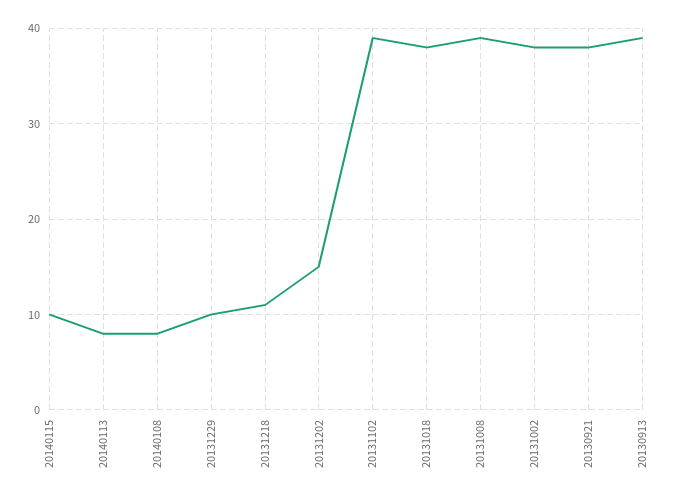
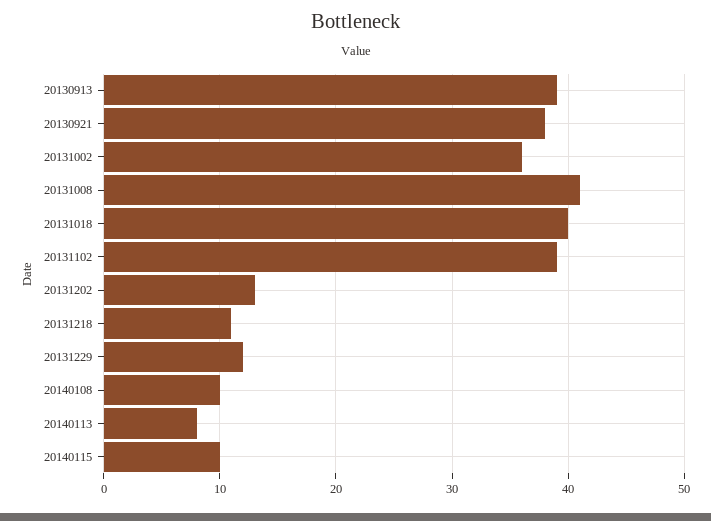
  {
    "20140115": 10,
    "20140113": 8,
-   "20140108": 8,
+   "20140108": 10,
-   "20131229": 10,
+   "20131229": 12,
    "20131218": 11,
-   "20131202": 15,
+   "20131202": 13,
    "20131102": 39,
-   "20131018": 38,
+   "20131018": 40,
-   "20131008": 39,
+   "20131008": 41,
-   "20131002": 38,
+   "20131002": 36,
    "20130921": 38,
    "20130913": 39
  }

